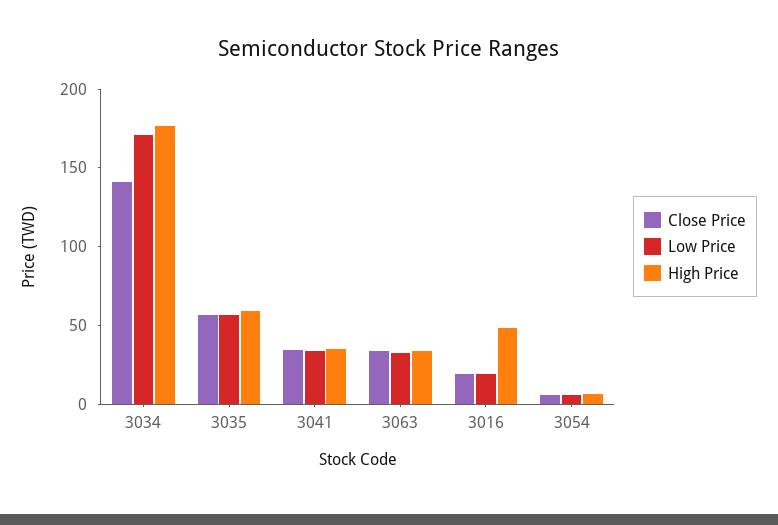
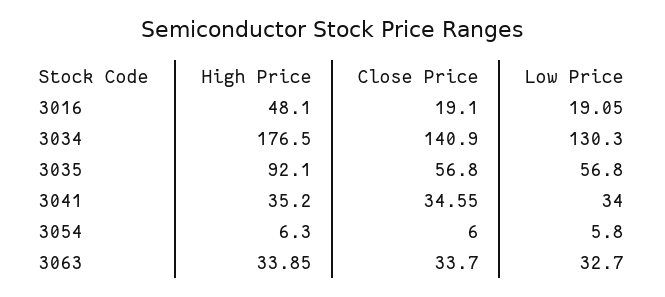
  {
    "Close Price": {
      "3034": 140.9,
      "3035": 56.8,
      "3041": 34.55,
      "3063": 33.7,
      "3016": 19.1,
      "3054": 6
    },
    "Low Price": {
-     "3034": 170,
+     "3034": 130.3,
      "3035": 56.8,
      "3041": 34,
      "3063": 32.7,
      "3016": 19.05,
      "3054": 5.8
    },
    "High Price": {
      "3034": 176.5,
-     "3035": 60,
+     "3035": 92.1,
      "3041": 35.2,
      "3063": 33.85,
      "3016": 48.1,
      "3054": 6.3
    }
  }

